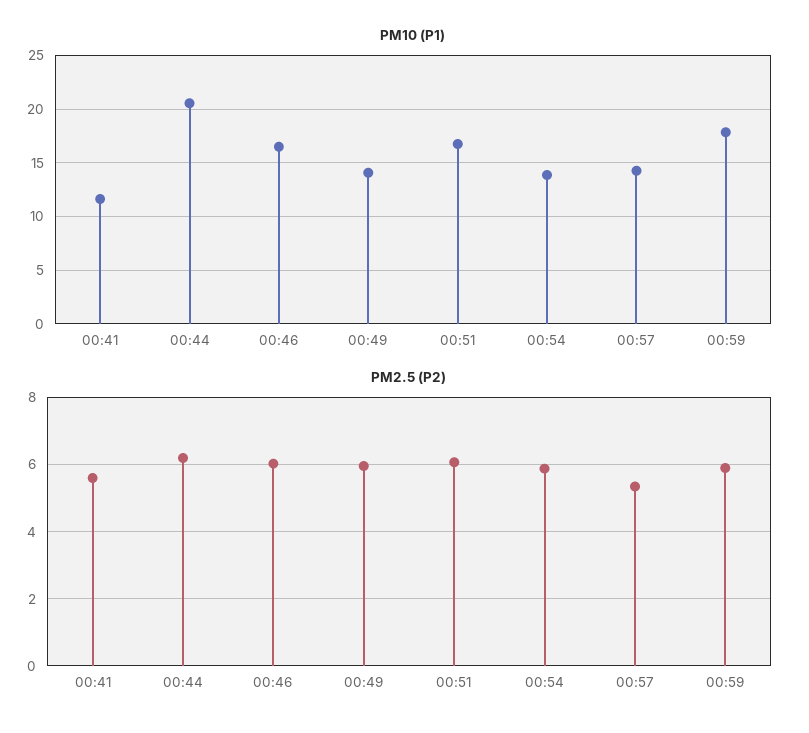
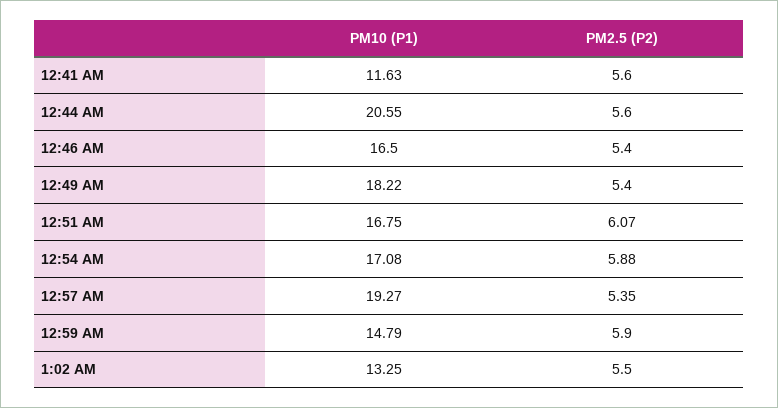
  {
    "PM10 (P1)": {
      "00:41": 11.63,
      "00:44": 20.55,
      "00:46": 16.5,
-     "00:49": 14,
+     "00:49": 18.22,
      "00:51": 16.75,
-     "00:54": 14,
+     "00:54": 17.08,
-     "00:57": 14,
+     "00:57": 19.27,
-     "00:59": 18
+     "00:59": 14.79,
+     "1:02 AM": 13.25
    },
    "PM2.5 (P2)": {
      "00:41": 5.6,
-     "00:44": 6.2,
+     "00:44": 5.6,
-     "00:46": 6,
+     "00:46": 5.4,
-     "00:49": 6,
+     "00:49": 5.4,
      "00:51": 6.07,
      "00:54": 5.88,
      "00:57": 5.35,
-     "00:59": 5.9
+     "00:59": 5.9,
+     "1:02 AM": 5.5
    }
  }

